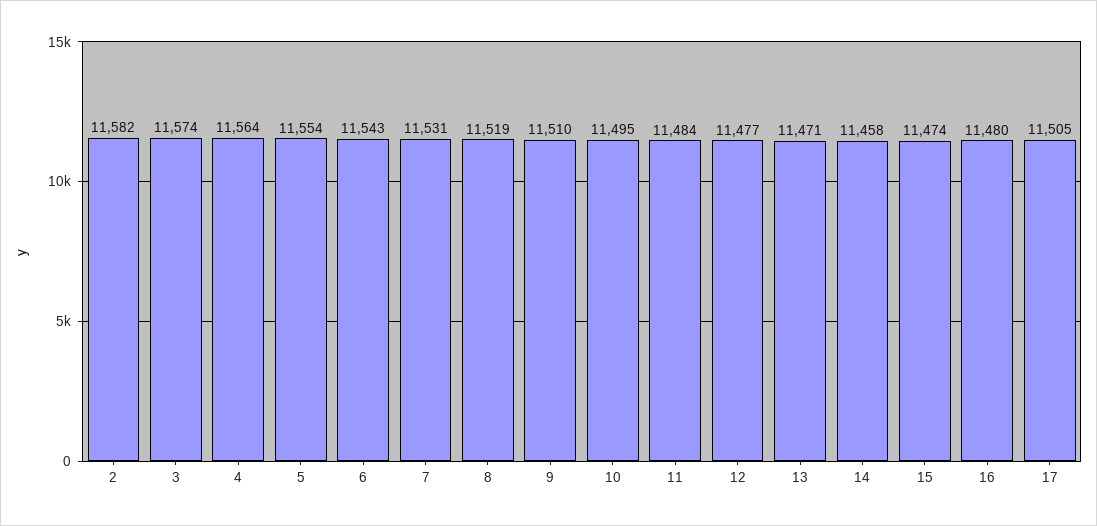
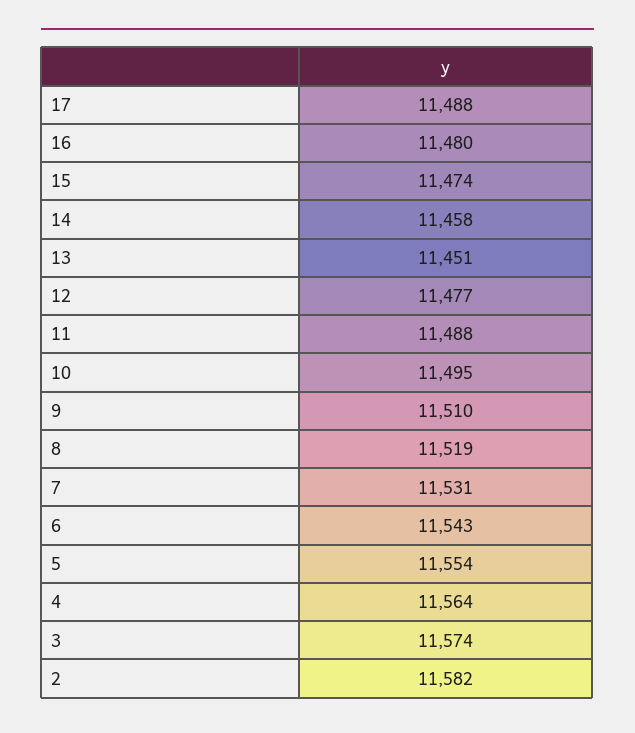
  {
    "2": 11582,
    "3": 11574,
    "4": 11564,
    "5": 11554,
    "6": 11543,
    "7": 11531,
    "8": 11519,
    "9": 11510,
    "10": 11495,
-   "11": 11484,
+   "11": 11488,
    "12": 11477,
-   "13": 11471,
+   "13": 11451,
    "14": 11458,
    "15": 11474,
    "16": 11480,
-   "17": 11505
+   "17": 11488
  }

